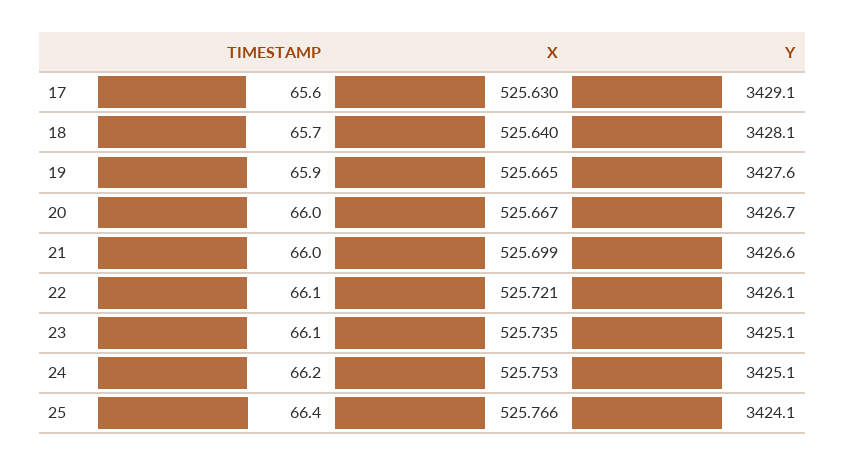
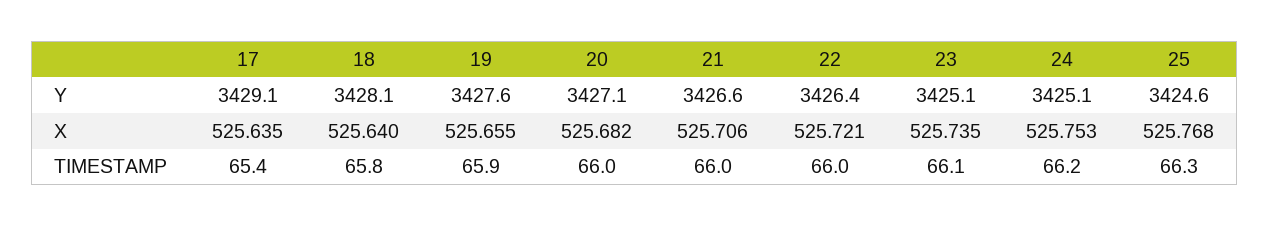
  {
    "TIMESTAMP": {
-     "17": 65.6,
+     "17": 65.4,
-     "18": 65.7,
+     "18": 65.8,
      "19": 65.9,
      "20": 66,
      "21": 66,
-     "22": 66.1,
+     "22": 66,
      "23": 66.1,
      "24": 66.2,
-     "25": 66.4
+     "25": 66.3
    },
    "X": {
-     "17": 525.63,
+     "17": 525.635,
      "18": 525.64,
-     "19": 525.665,
+     "19": 525.655,
-     "20": 525.667,
+     "20": 525.682,
-     "21": 525.699,
+     "21": 525.706,
      "22": 525.721,
      "23": 525.735,
      "24": 525.753,
-     "25": 525.766
+     "25": 525.768
    },
    "Y": {
      "17": 3429.1,
      "18": 3428.1,
      "19": 3427.6,
-     "20": 3426.7,
+     "20": 3427.1,
      "21": 3426.6,
-     "22": 3426.1,
+     "22": 3426.4,
      "23": 3425.1,
      "24": 3425.1,
-     "25": 3424.1
+     "25": 3424.6
    }
  }

